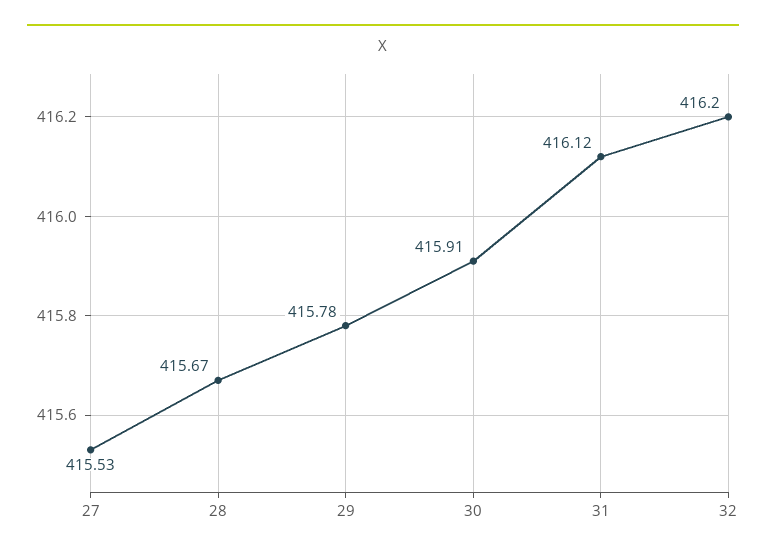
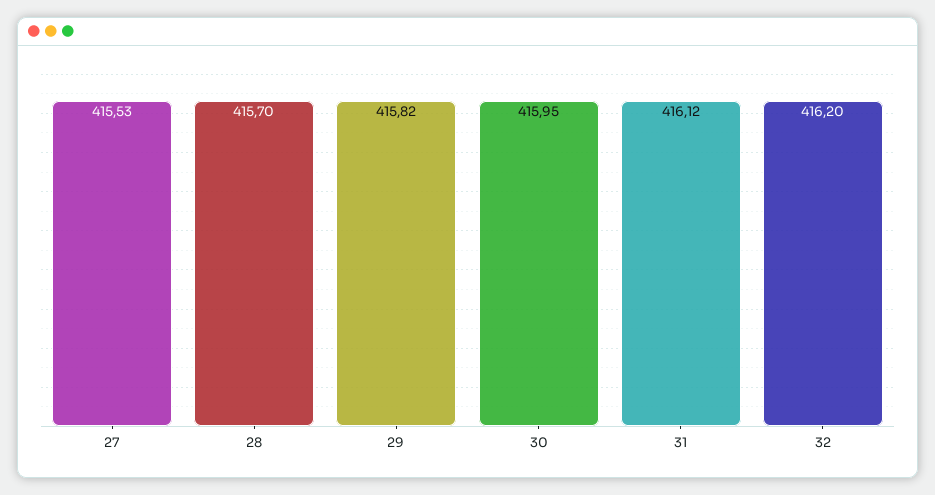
  {
    "27": 415.53,
-   "28": 415.67,
+   "28": 415.7,
-   "29": 415.78,
+   "29": 415.82,
-   "30": 415.91,
+   "30": 415.95,
    "31": 416.12,
    "32": 416.2
  }

